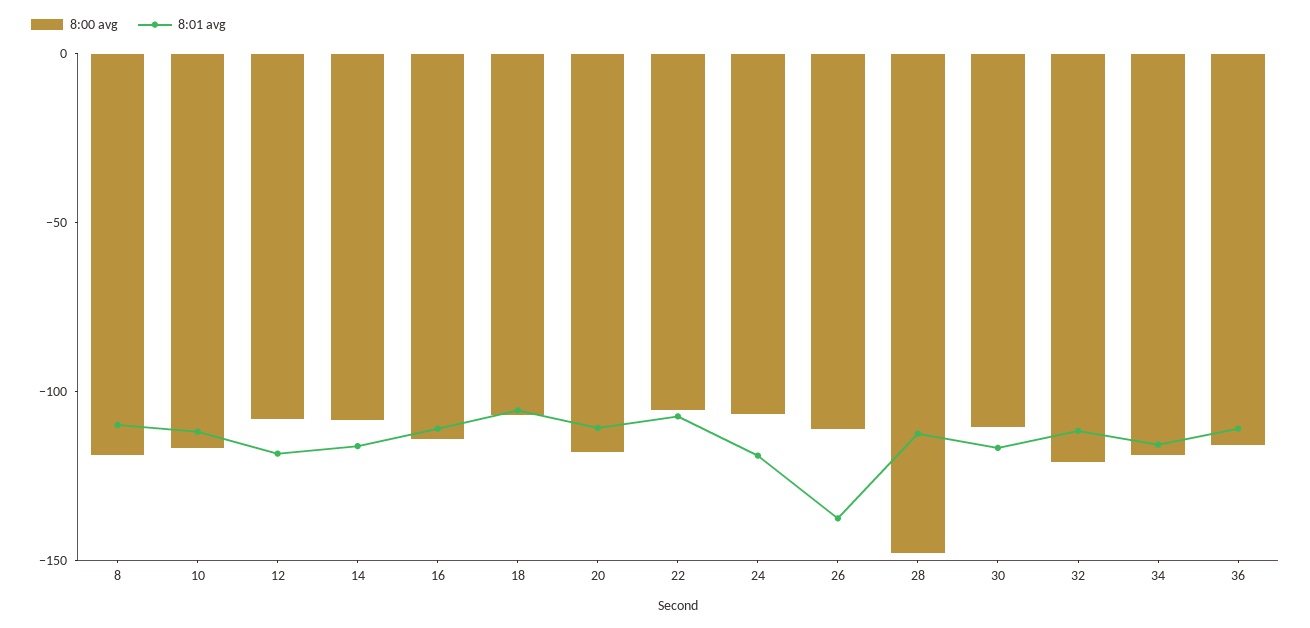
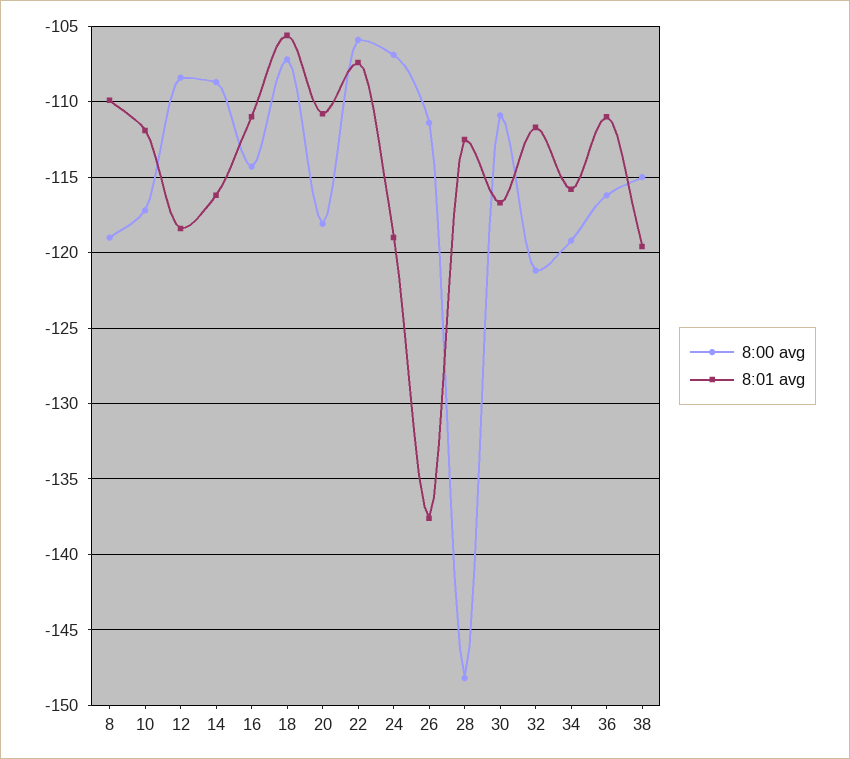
  {
    "8:00 avg": {
      "8": -119,
      "10": -117,
      "12": -108.5,
      "14": -108.5,
      "16": -114.5,
      "18": -107,
      "20": -118,
      "22": -106,
      "24": -107,
      "26": -111.5,
      "28": -148,
      "30": -111,
      "32": -121,
      "34": -119,
-     "36": -116
+     "36": -116,
+     "38": -115
    },
    "8:01 avg": {
      "8": -110,
      "10": -112,
      "12": -118.5,
      "14": -116,
      "16": -111,
      "18": -105.5,
      "20": -111,
      "22": -107.5,
      "24": -119,
      "26": -137.5,
      "28": -112.5,
      "30": -116.5,
      "32": -111.5,
      "34": -116,
-     "36": -111
+     "36": -111,
+     "38": -119.5
    }
  }

